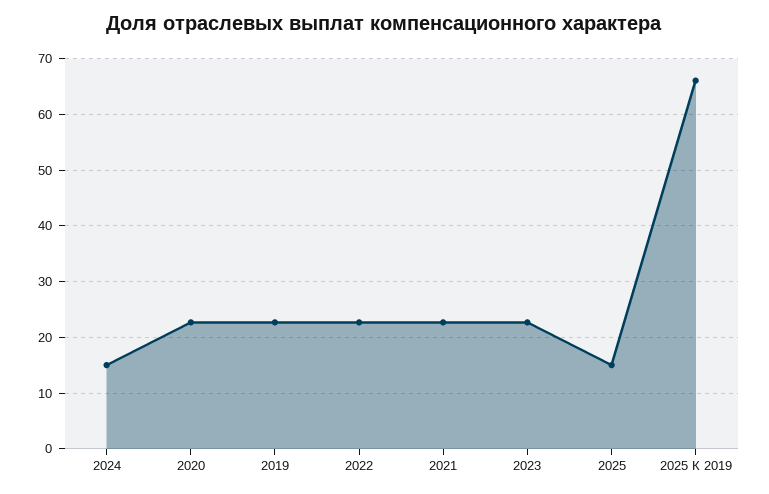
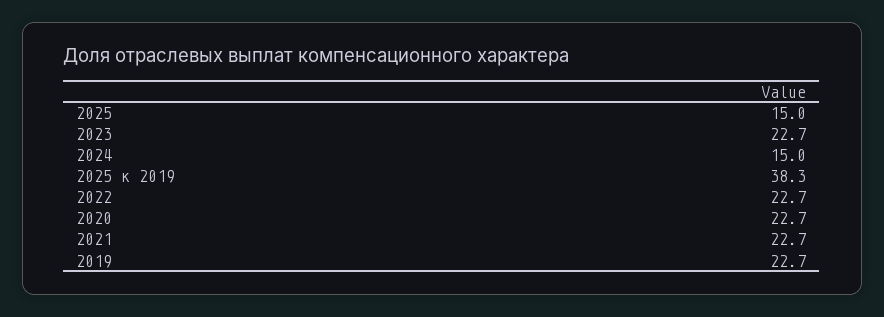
  {
    "2024": 15,
    "2020": 22.7,
    "2019": 22.7,
    "2022": 22.7,
    "2021": 22.7,
    "2023": 22.7,
    "2025": 15,
-   "2025 К 2019": 66
+   "2025 К 2019": 38.3
  }

